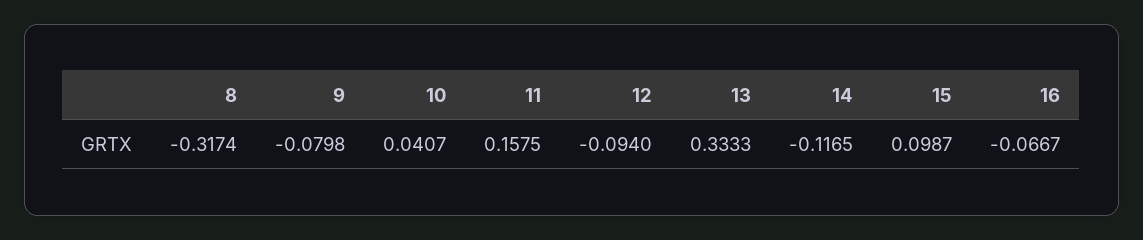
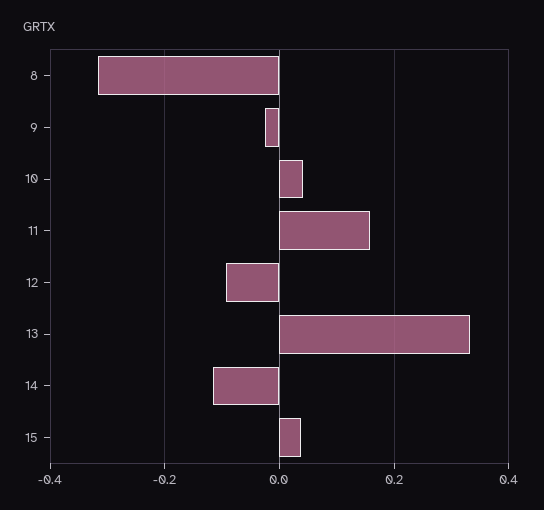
  {
    "8": -0.3174,
-   "9": -0.0798,
+   "9": -0.02,
    "10": 0.0407,
    "11": 0.1575,
    "12": -0.094,
    "13": 0.3333,
    "14": -0.1165,
-   "15": 0.0987,
+   "15": 0.04
-   "16": -0.0667
  }

